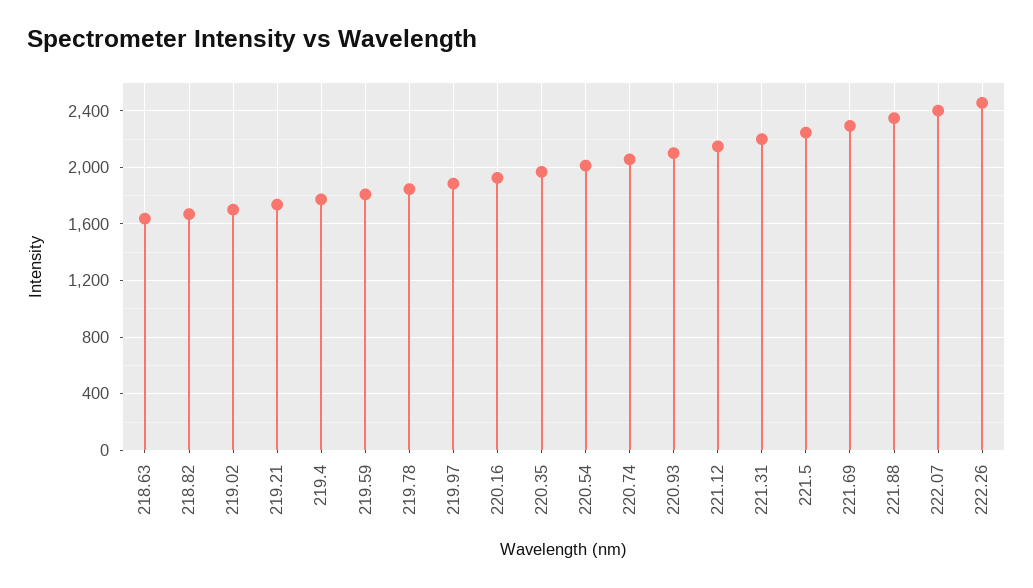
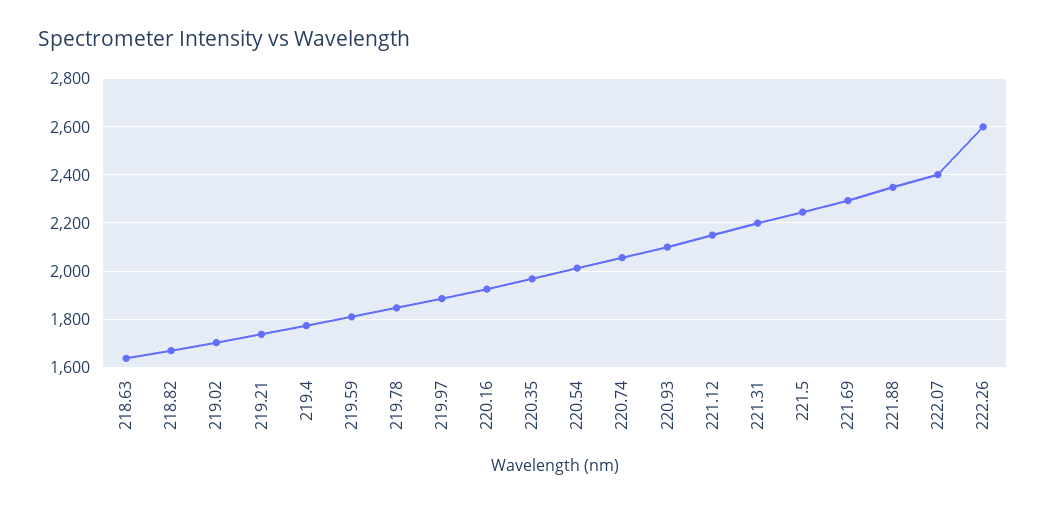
  {
    "218.63": 1625,
    "218.82": 1675,
    "219.02": 1700,
    "219.21": 1725,
    "219.4": 1775,
    "219.59": 1800,
    "219.78": 1850,
    "219.97": 1875,
    "220.16": 1925,
    "220.35": 1975,
    "220.54": 2000,
    "220.74": 2050,
    "220.93": 2100,
    "221.12": 2150,
    "221.31": 2200,
    "221.5": 2250,
    "221.69": 2300,
    "221.88": 2350,
    "222.07": 2400,
-   "222.26": 2450
+   "222.26": 2600
  }

